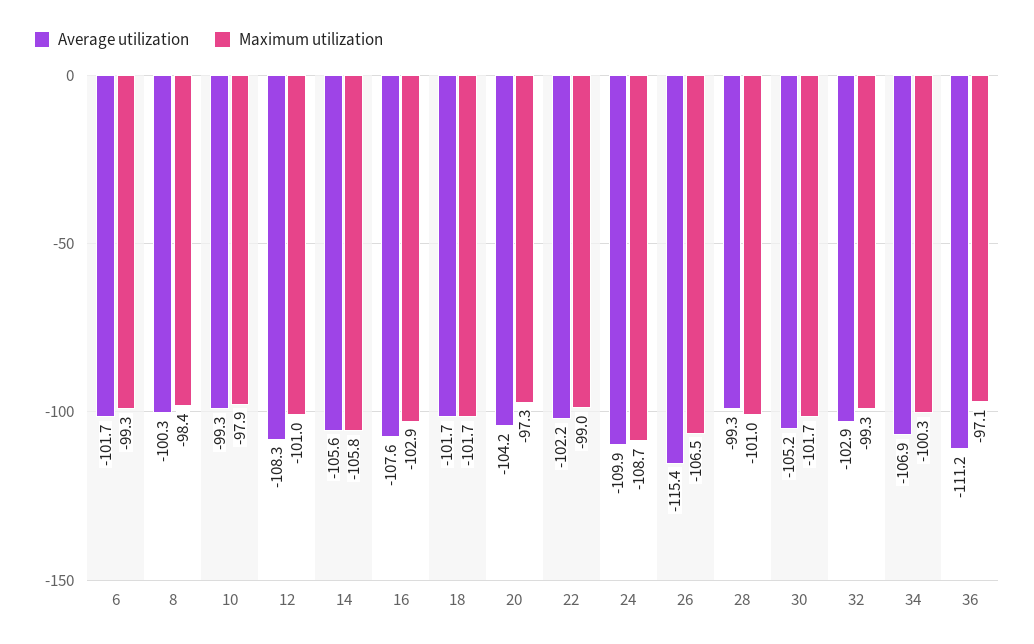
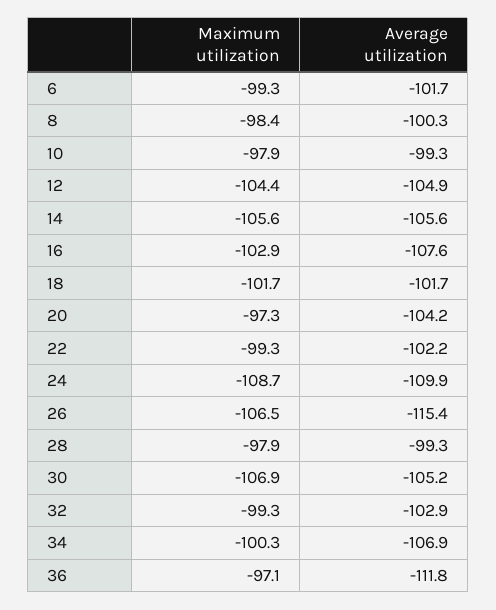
  {
    "Average utilization": {
      "6": -101.7,
      "8": -100.3,
      "10": -99.3,
-     "12": -108.3,
+     "12": -104.9,
      "14": -105.6,
      "16": -107.6,
      "18": -101.7,
      "20": -104.2,
      "22": -102.2,
      "24": -109.9,
      "26": -115.4,
      "28": -99.3,
      "30": -105.2,
      "32": -102.9,
      "34": -106.9,
-     "36": -111.2
+     "36": -111.8
    },
    "Maximum utilization": {
      "6": -99.3,
      "8": -98.4,
      "10": -97.9,
-     "12": -101,
+     "12": -104.4,
-     "14": -105.8,
+     "14": -105.6,
      "16": -102.9,
      "18": -101.7,
      "20": -97.3,
-     "22": -99,
+     "22": -99.3,
      "24": -108.7,
      "26": -106.5,
-     "28": -101,
+     "28": -97.9,
-     "30": -101.7,
+     "30": -106.9,
      "32": -99.3,
      "34": -100.3,
      "36": -97.1
    }
  }

